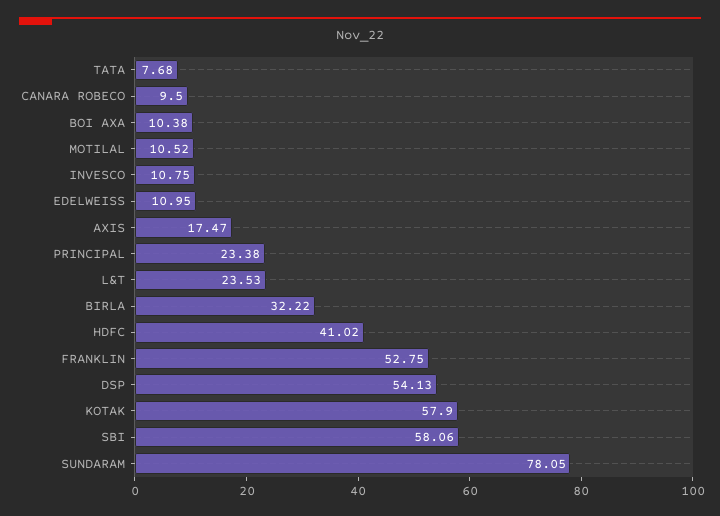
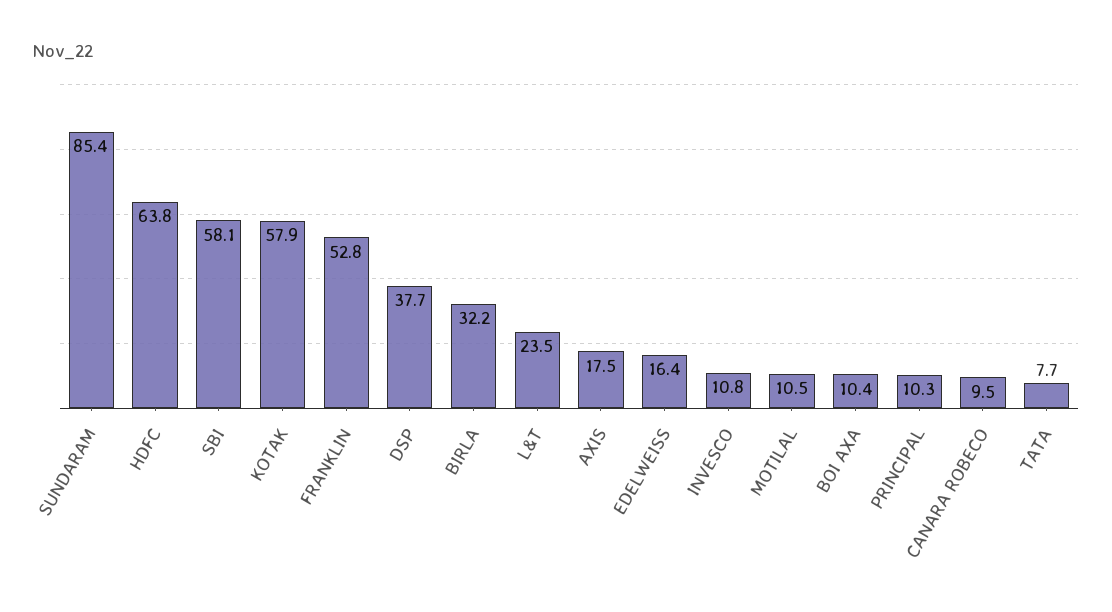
  {
    "TATA": 7.68,
    "CANARA ROBECO": 9.5,
    "BOI AXA": 10.38,
    "MOTILAL": 10.52,
    "INVESCO": 10.75,
-   "EDELWEISS": 10.95,
+   "EDELWEISS": 16.4,
    "AXIS": 17.47,
-   "PRINCIPAL": 23.38,
+   "PRINCIPAL": 10.3,
    "L&T": 23.53,
    "BIRLA": 32.22,
-   "HDFC": 41.02,
+   "HDFC": 63.8,
    "FRANKLIN": 52.75,
-   "DSP": 54.13,
+   "DSP": 37.7,
    "KOTAK": 57.9,
    "SBI": 58.06,
-   "SUNDARAM": 78.05
+   "SUNDARAM": 85.4
  }

